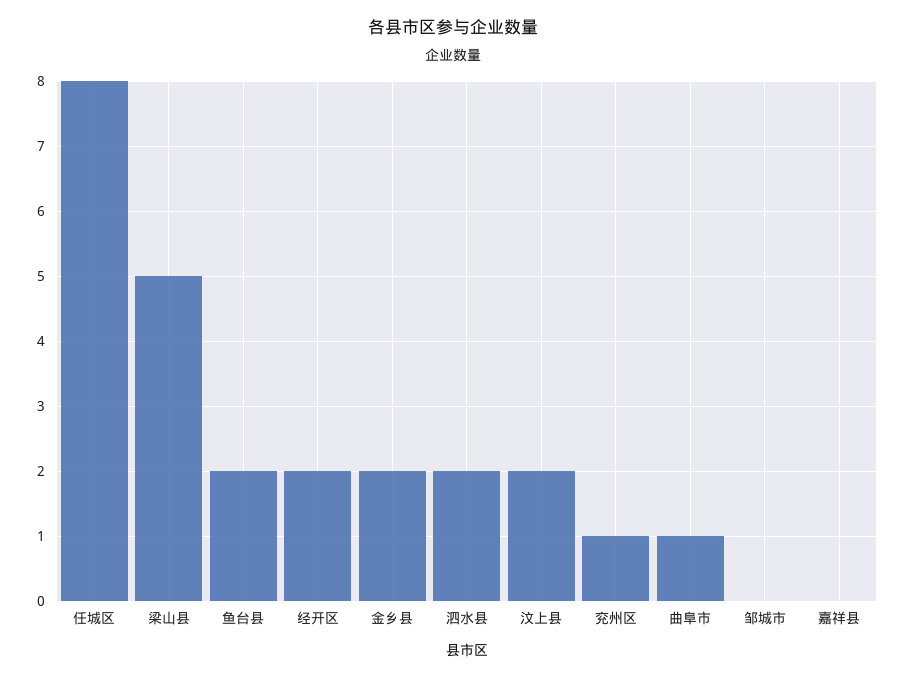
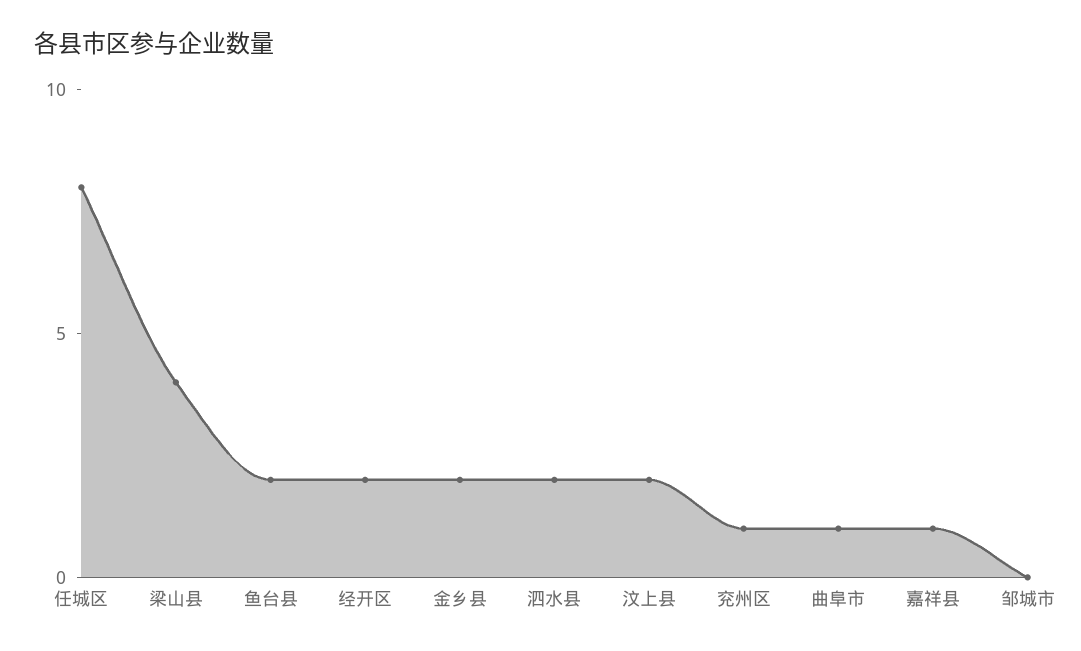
  {
    "任城区": 8,
-   "梁山县": 5,
+   "梁山县": 4,
    "鱼台县": 2,
    "经开区": 2,
    "金乡县": 2,
    "泗水县": 2,
    "汶上县": 2,
    "兖州区": 1,
    "曲阜市": 1,
    "邹城市": 0,
-   "嘉祥县": 0
+   "嘉祥县": 1
  }

